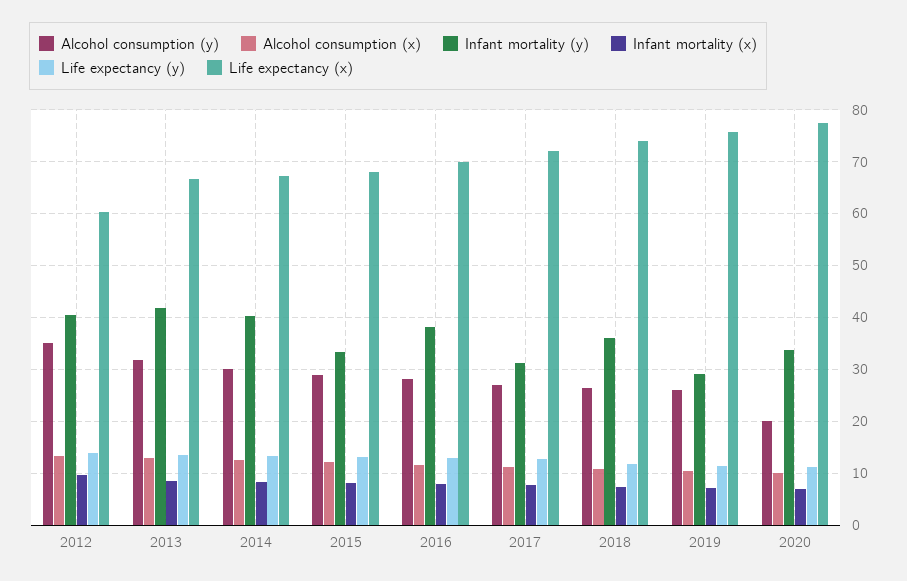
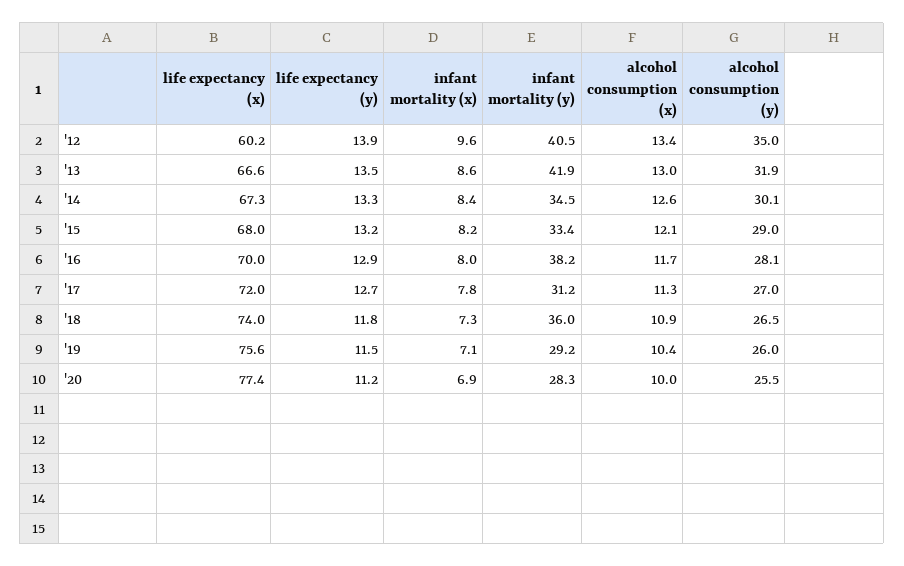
  {
    "Alcohol consumption (y)": {
      "2012": 35,
      "2013": 31.9,
      "2014": 30.1,
      "2015": 29,
      "2016": 28.1,
      "2017": 27,
      "2018": 26.5,
      "2019": 26,
-     "2020": 20
+     "2020": 25.5
    },
    "Alcohol consumption (x)": {
      "2012": 13.4,
      "2013": 13,
      "2014": 12.6,
      "2015": 12.1,
      "2016": 11.7,
      "2017": 11.3,
      "2018": 10.9,
      "2019": 10.4,
      "2020": 10
    },
    "Infant mortality (y)": {
      "2012": 40.5,
      "2013": 41.9,
-     "2014": 40,
+     "2014": 34.5,
      "2015": 33.4,
      "2016": 38.2,
      "2017": 31.2,
      "2018": 36,
      "2019": 29.2,
-     "2020": 34
+     "2020": 28.3
    },
    "Infant mortality (x)": {
      "2012": 9.6,
      "2013": 8.6,
      "2014": 8.4,
      "2015": 8.2,
      "2016": 8,
      "2017": 7.8,
      "2018": 7.3,
      "2019": 7.1,
      "2020": 6.9
    },
    "Life expectancy (y)": {
      "2012": 13.9,
      "2013": 13.5,
      "2014": 13.3,
      "2015": 13.2,
      "2016": 12.9,
      "2017": 12.7,
      "2018": 11.8,
      "2019": 11.5,
      "2020": 11.2
    },
    "Life expectancy (x)": {
      "2012": 60.2,
      "2013": 66.6,
      "2014": 67.3,
      "2015": 68,
      "2016": 70,
      "2017": 72,
      "2018": 74,
      "2019": 75.6,
      "2020": 77.4
    }
  }

